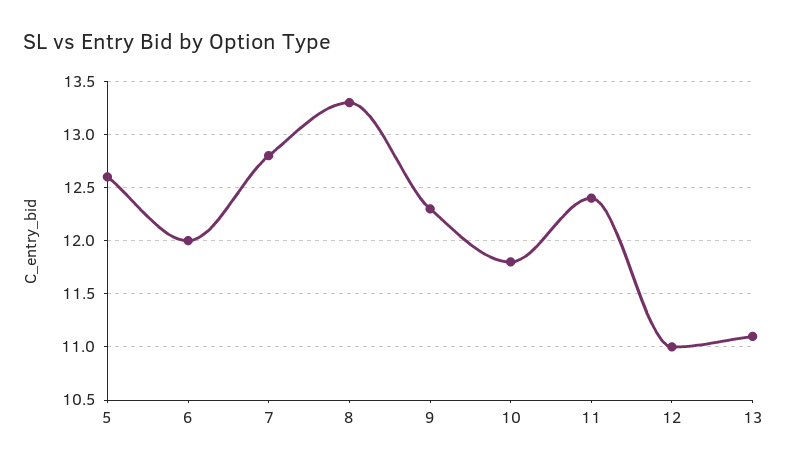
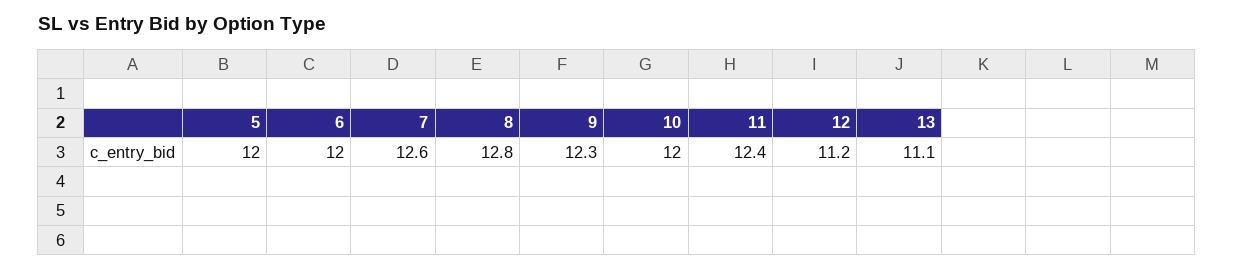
  {
-   "5": 12.6,
+   "5": 12,
    "6": 12,
-   "7": 12.8,
+   "7": 12.6,
-   "8": 13.3,
+   "8": 12.8,
    "9": 12.3,
-   "10": 11.8,
+   "10": 12,
    "11": 12.4,
-   "12": 11,
+   "12": 11.2,
    "13": 11.1
  }

